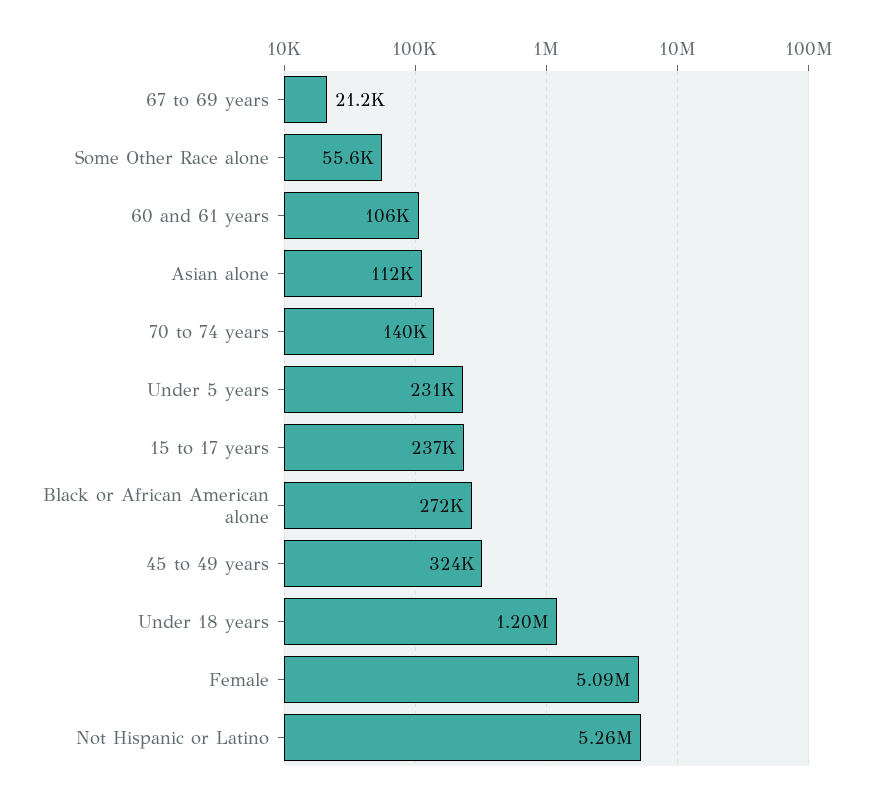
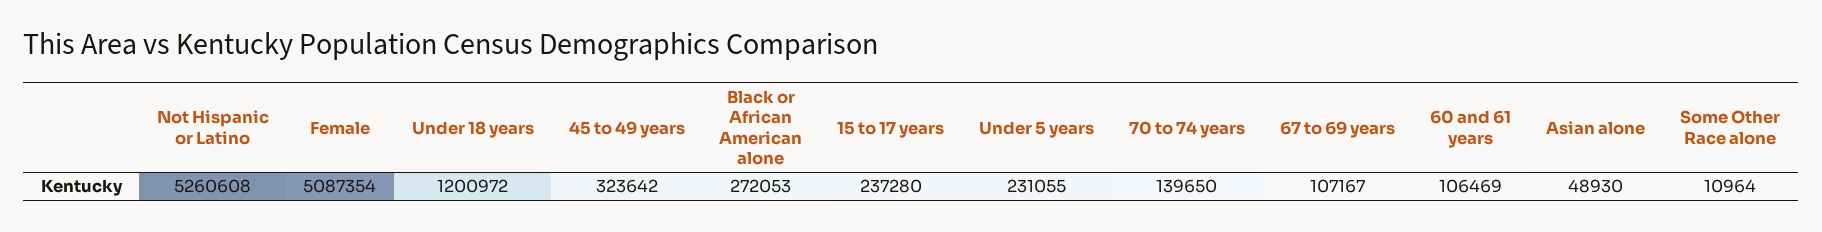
  {
-   "67 to 69 years": 21200,
+   "67 to 69 years": 107167,
-   "Some Other Race alone": 55600,
+   "Some Other Race alone": 10964,
    "60 and 61 years": 106469,
-   "Asian alone": 112000,
+   "Asian alone": 48930,
    "70 to 74 years": 139650,
    "Under 5 years": 231055,
    "15 to 17 years": 237280,
    "Black or African American alone": 272053,
    "45 to 49 years": 323642,
    "Under 18 years": 1200972,
    "Female": 5087354,
    "Not Hispanic or Latino": 5260608
  }

